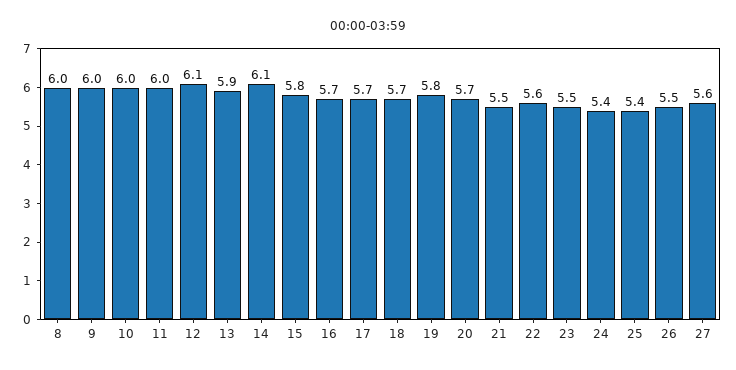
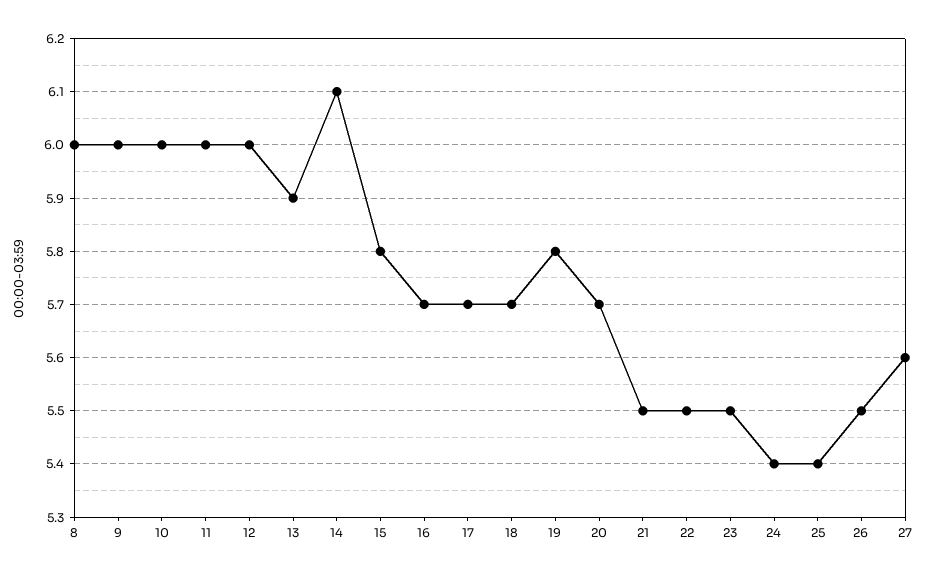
  {
    "8": 6,
    "9": 6,
    "10": 6,
    "11": 6,
-   "12": 6.1,
+   "12": 6,
    "13": 5.9,
    "14": 6.1,
    "15": 5.8,
    "16": 5.7,
    "17": 5.7,
    "18": 5.7,
    "19": 5.8,
    "20": 5.7,
    "21": 5.5,
-   "22": 5.6,
+   "22": 5.5,
    "23": 5.5,
    "24": 5.4,
    "25": 5.4,
    "26": 5.5,
    "27": 5.6
  }

